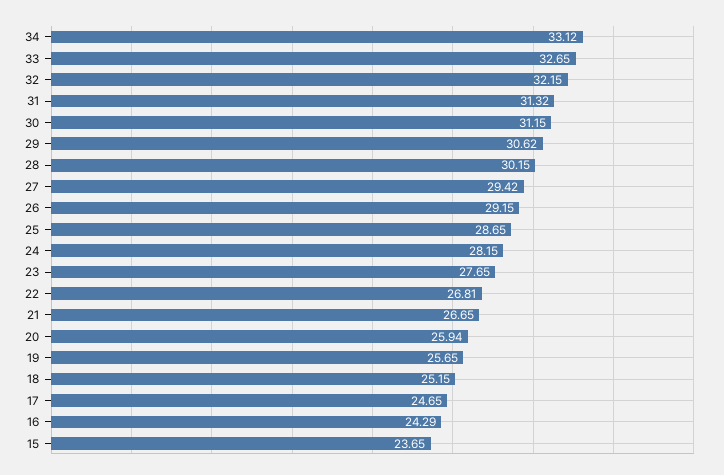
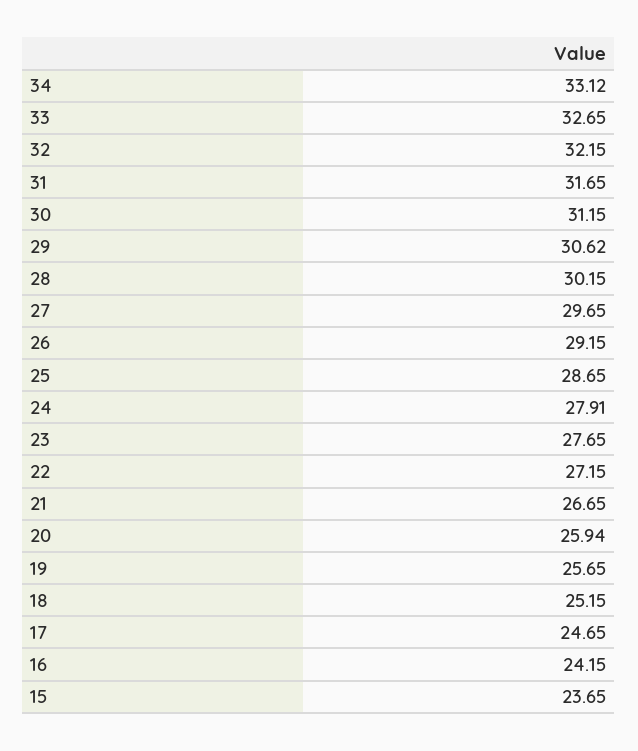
  {
    "34": 33.12,
    "33": 32.65,
    "32": 32.15,
-   "31": 31.32,
+   "31": 31.65,
    "30": 31.15,
    "29": 30.62,
    "28": 30.15,
-   "27": 29.42,
+   "27": 29.65,
    "26": 29.15,
    "25": 28.65,
-   "24": 28.15,
+   "24": 27.91,
    "23": 27.65,
-   "22": 26.81,
+   "22": 27.15,
    "21": 26.65,
    "20": 25.94,
    "19": 25.65,
    "18": 25.15,
    "17": 24.65,
-   "16": 24.29,
+   "16": 24.15,
    "15": 23.65
  }

